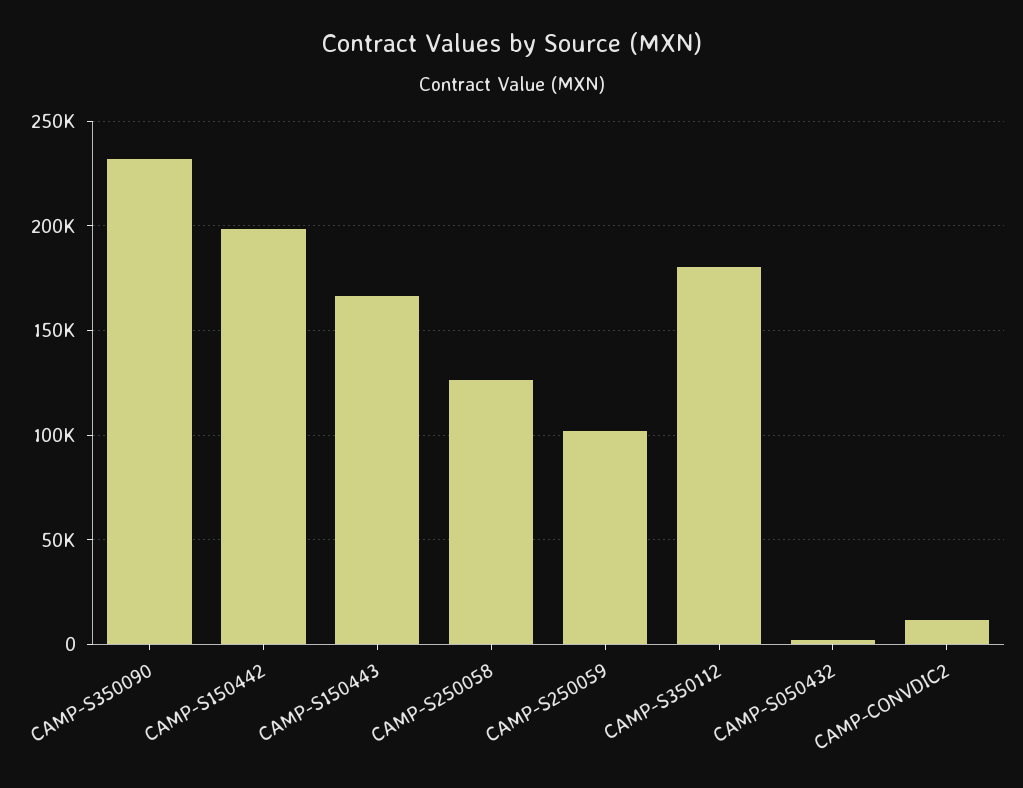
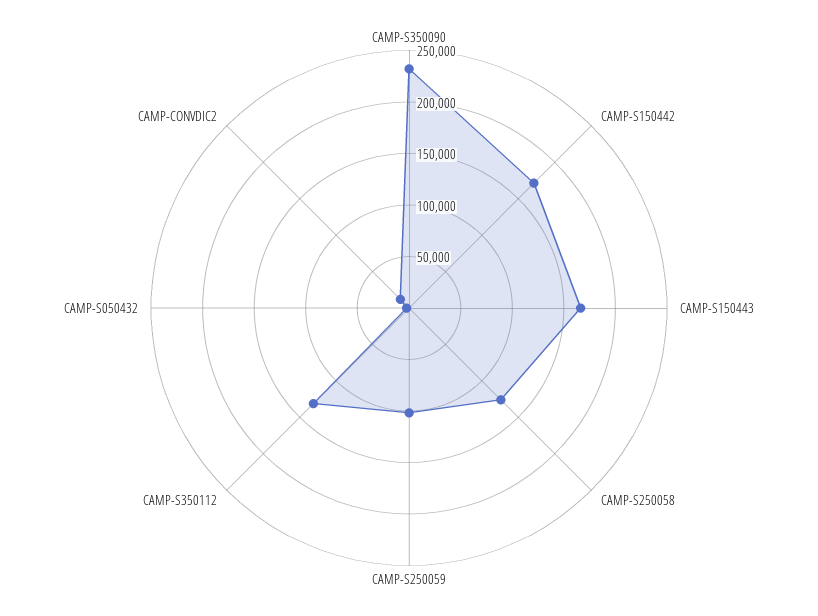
  {
    "CAMP-S350090": 230000,
-   "CAMP-S150442": 200000,
+   "CAMP-S150442": 170000,
    "CAMP-S150443": 165000,
    "CAMP-S250058": 125000,
    "CAMP-S250059": 100000,
-   "CAMP-S350112": 180000,
+   "CAMP-S350112": 130000,
    "CAMP-S050432": 0,
    "CAMP-CONVDIC2": 10000
  }

